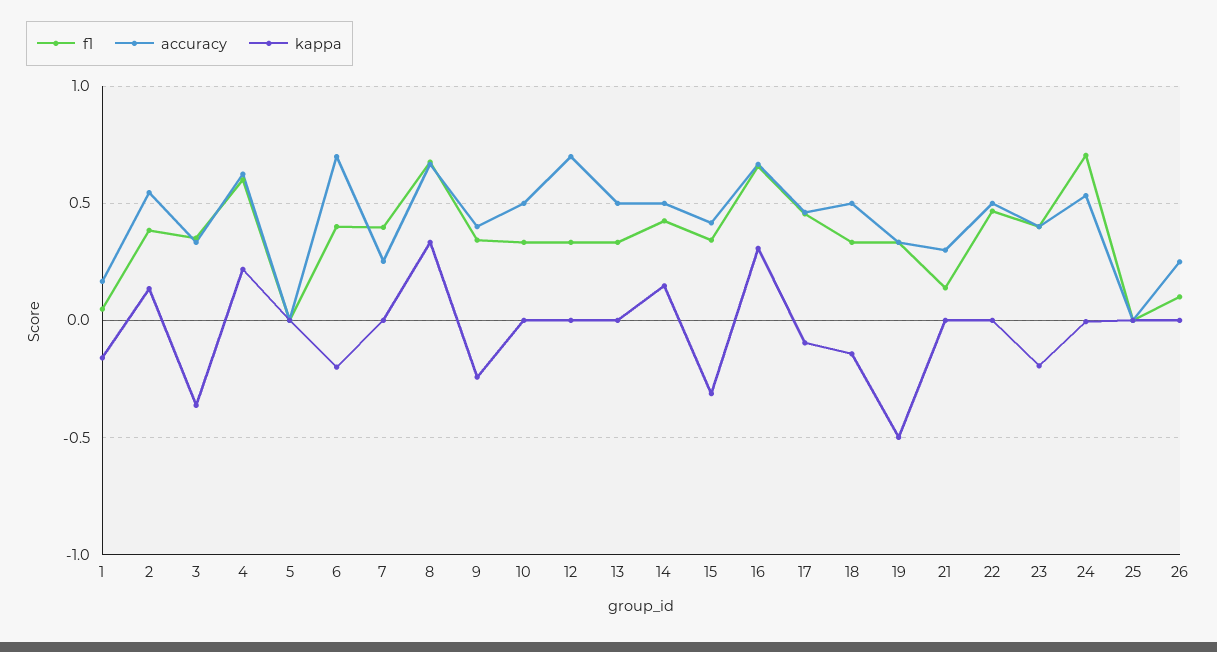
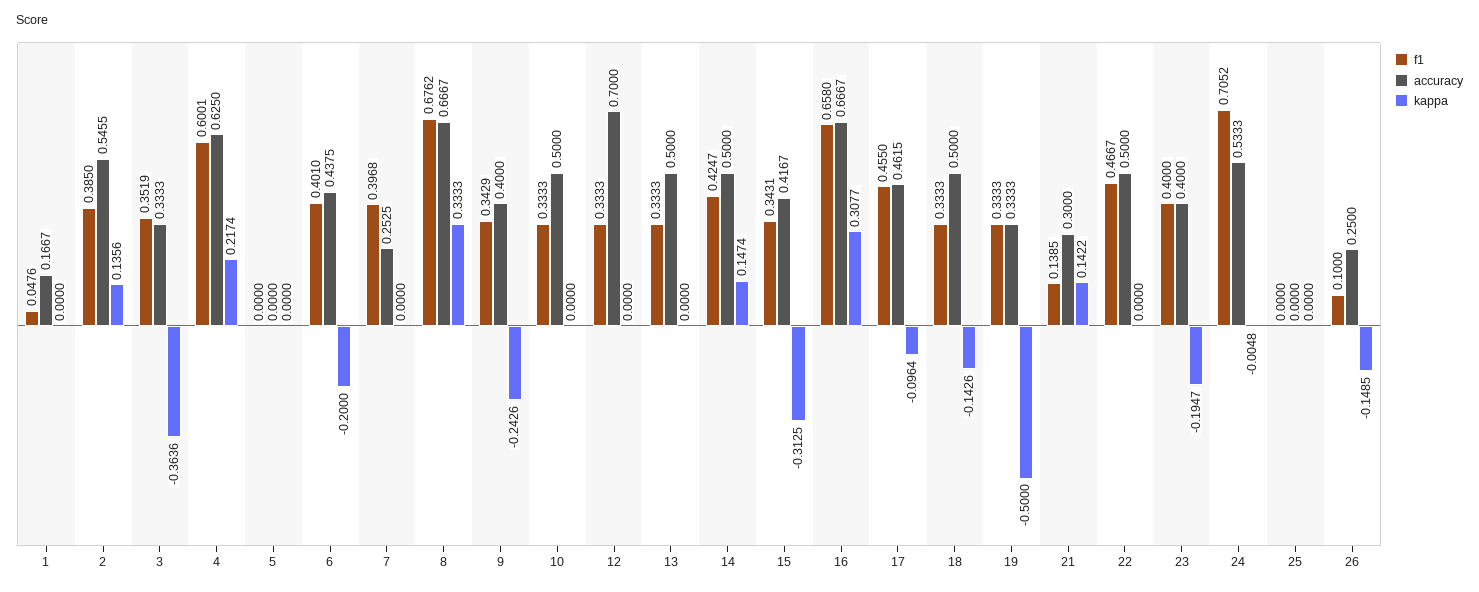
  {
    "f1": {
      "1": 0.0476,
      "2": 0.385,
      "3": 0.3519,
      "4": 0.6001,
      "5": 0,
      "6": 0.401,
      "7": 0.3968,
      "8": 0.6762,
      "9": 0.3429,
      "10": 0.3333,
      "12": 0.3333,
      "13": 0.3333,
      "14": 0.4247,
      "15": 0.3431,
      "16": 0.658,
      "17": 0.455,
      "18": 0.3333,
      "19": 0.3333,
      "21": 0.1385,
      "22": 0.4667,
      "23": 0.4,
      "24": 0.7052,
      "25": 0,
      "26": 0.1
    },
    "accuracy": {
      "1": 0.1667,
      "2": 0.5455,
      "3": 0.3333,
      "4": 0.625,
      "5": 0,
-     "6": 0.7,
+     "6": 0.4375,
      "7": 0.2525,
      "8": 0.6667,
      "9": 0.4,
      "10": 0.5,
      "12": 0.7,
      "13": 0.5,
      "14": 0.5,
      "15": 0.4167,
      "16": 0.6667,
      "17": 0.4615,
      "18": 0.5,
      "19": 0.3333,
      "21": 0.3,
      "22": 0.5,
      "23": 0.4,
      "24": 0.5333,
      "25": 0,
      "26": 0.25
    },
    "kappa": {
-     "1": -0.15,
+     "1": 0,
      "2": 0.1356,
      "3": -0.3636,
      "4": 0.2174,
      "5": 0,
      "6": -0.2,
      "7": 0,
      "8": 0.3333,
      "9": -0.2426,
      "10": 0,
      "12": 0,
      "13": 0,
      "14": 0.1474,
      "15": -0.3125,
      "16": 0.3077,
      "17": -0.0964,
      "18": -0.1426,
      "19": -0.5,
-     "21": 0,
+     "21": 0.1422,
      "22": 0,
      "23": -0.1947,
      "24": -0.0048,
      "25": 0,
-     "26": 0
+     "26": -0.1485
    }
  }

